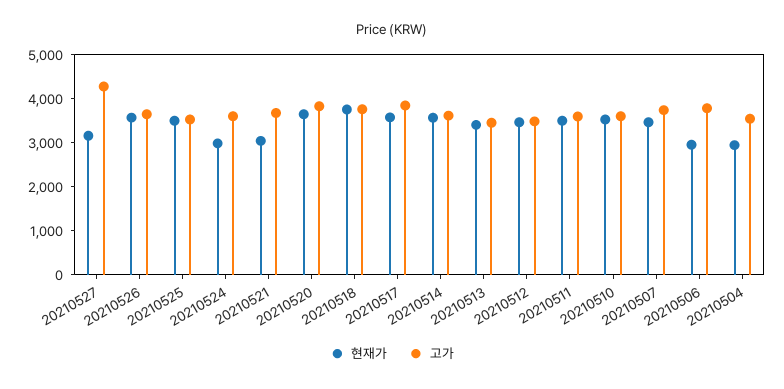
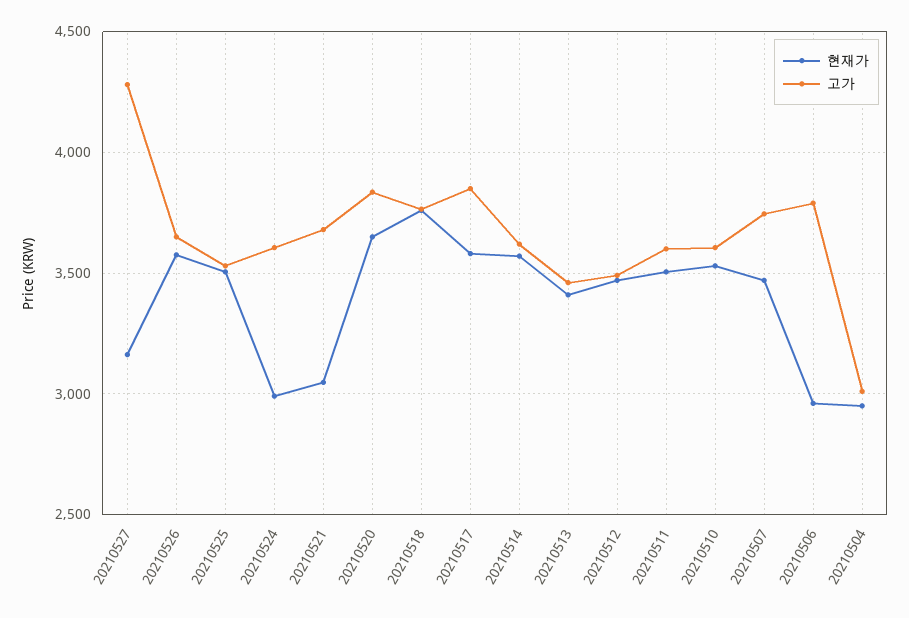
  {
    "현재가": {
      "20210527": 3150,
      "20210526": 3600,
      "20210525": 3500,
      "20210524": 3000,
      "20210521": 3050,
      "20210520": 3650,
      "20210518": 3750,
      "20210517": 3600,
      "20210514": 3550,
      "20210513": 3400,
      "20210512": 3450,
      "20210511": 3500,
      "20210510": 3550,
      "20210507": 3450,
      "20210506": 2950,
      "20210504": 2950
    },
    "고가": {
      "20210527": 4300,
      "20210526": 3650,
      "20210525": 3550,
      "20210524": 3600,
      "20210521": 3700,
      "20210520": 3850,
      "20210518": 3750,
      "20210517": 3850,
      "20210514": 3600,
      "20210513": 3450,
      "20210512": 3500,
      "20210511": 3600,
      "20210510": 3600,
      "20210507": 3750,
      "20210506": 3800,
-     "20210504": 3600
+     "20210504": 3000
    }
  }

